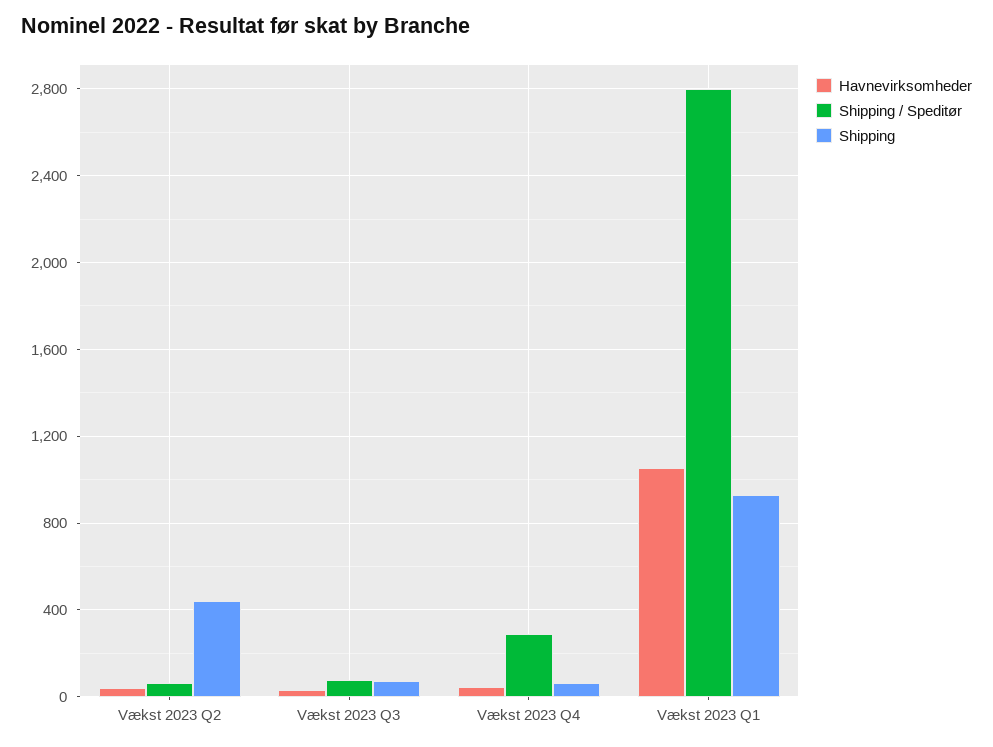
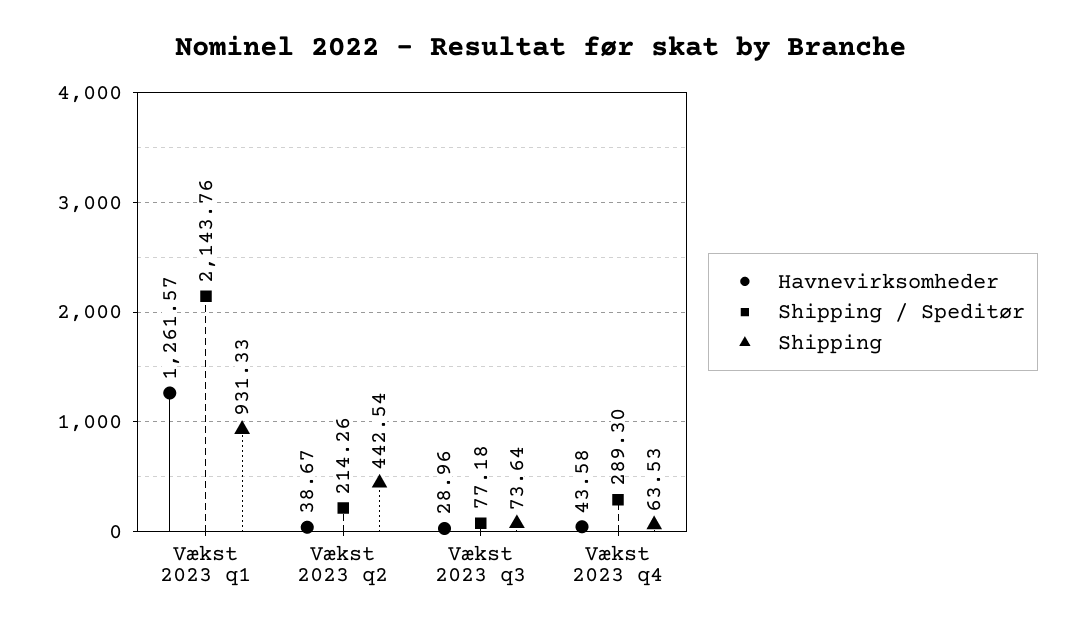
  {
    "Havnevirksomheder": {
      "Vækst 2023 Q2": 38.67,
      "Vækst 2023 Q3": 28.96,
      "Vækst 2023 Q4": 43.58,
-     "Vækst 2023 Q1": 1050
+     "Vækst 2023 Q1": 1261.57
    },
    "Shipping / Speditør": {
-     "Vækst 2023 Q2": 50,
+     "Vækst 2023 Q2": 214.26,
      "Vækst 2023 Q3": 77.18,
      "Vækst 2023 Q4": 289.3,
-     "Vækst 2023 Q1": 2800
+     "Vækst 2023 Q1": 2143.76
    },
    "Shipping": {
      "Vækst 2023 Q2": 442.54,
      "Vækst 2023 Q3": 73.64,
      "Vækst 2023 Q4": 63.53,
      "Vækst 2023 Q1": 931.33
    }
  }

